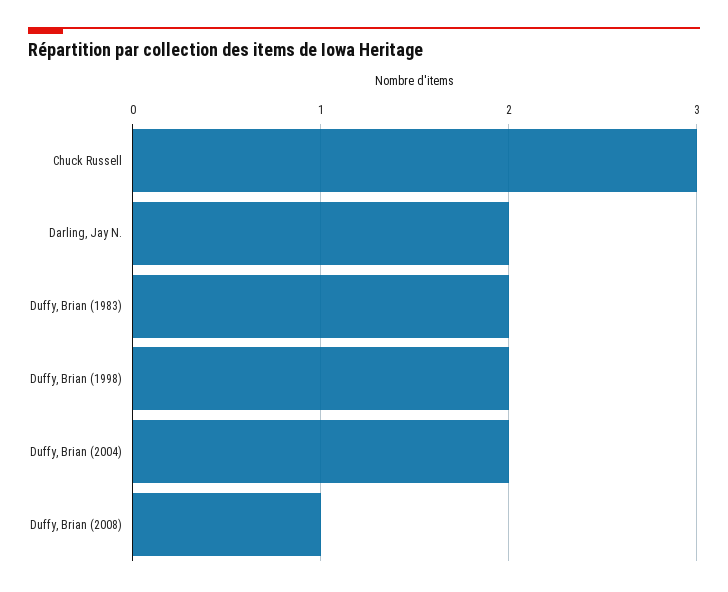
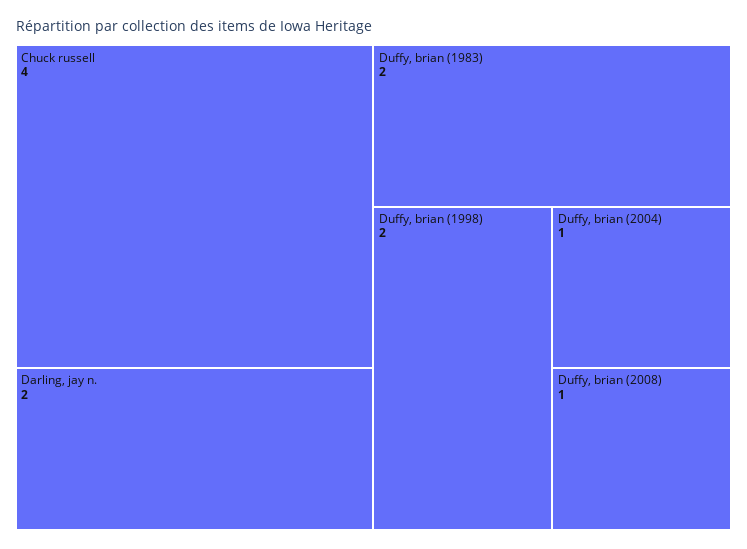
  {
-   "Chuck Russell": 3,
+   "Chuck Russell": 4,
    "Darling, Jay N.": 2,
    "Duffy, Brian (1983)": 2,
    "Duffy, Brian (1998)": 2,
-   "Duffy, Brian (2004)": 2,
+   "Duffy, Brian (2004)": 1,
    "Duffy, Brian (2008)": 1
  }

